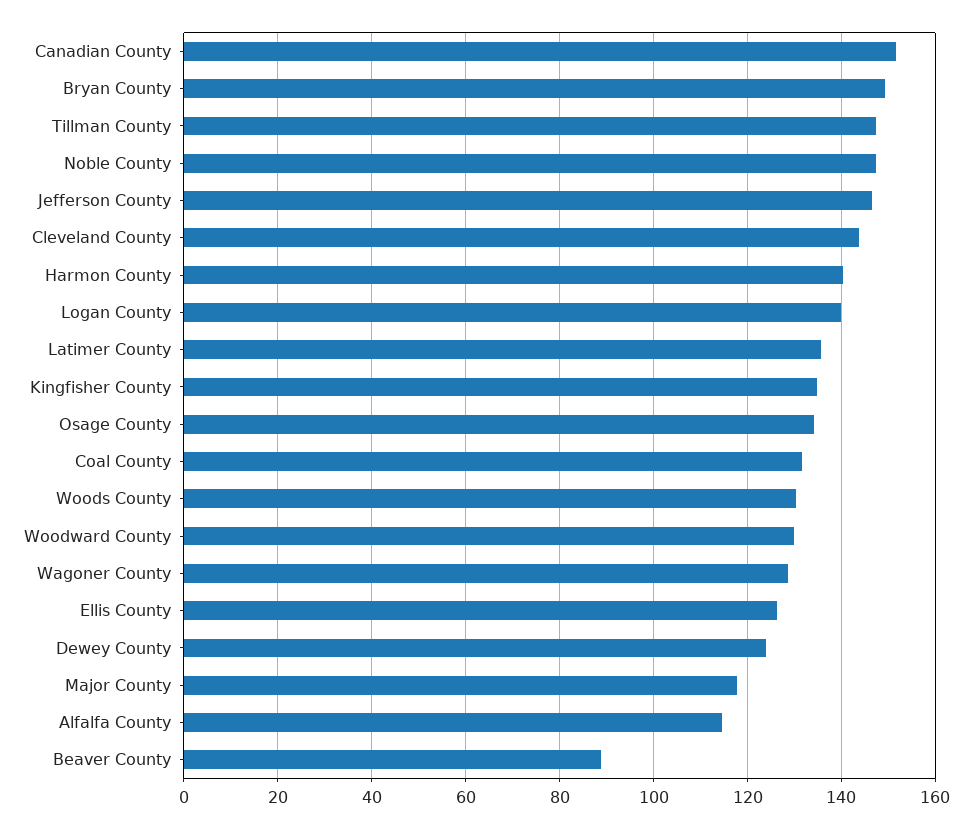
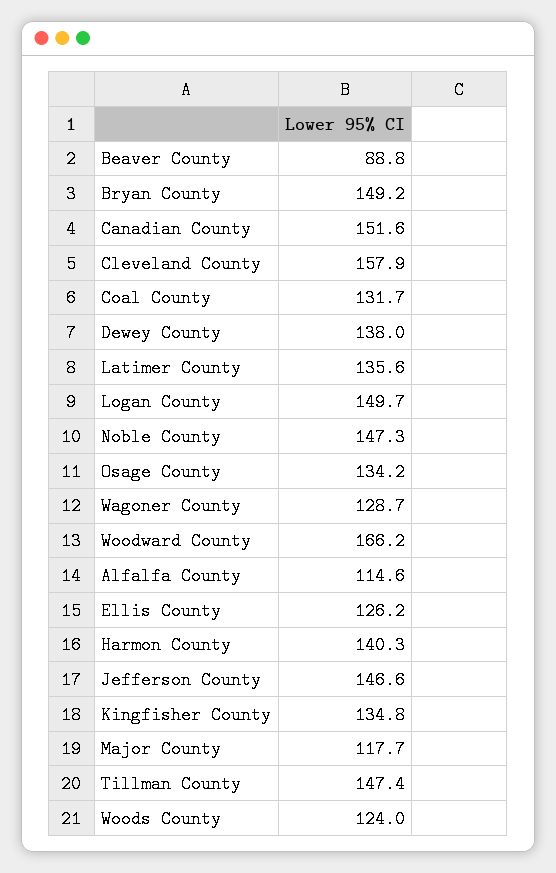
  {
    "Canadian County": 151.6,
    "Bryan County": 149.2,
    "Tillman County": 147.4,
    "Noble County": 147.3,
    "Jefferson County": 146.6,
-   "Cleveland County": 144,
+   "Cleveland County": 157.9,
    "Harmon County": 140.3,
-   "Logan County": 140,
+   "Logan County": 149.7,
    "Latimer County": 135.6,
    "Kingfisher County": 134.8,
    "Osage County": 134.2,
    "Coal County": 131.7,
-   "Woods County": 130,
+   "Woods County": 124,
-   "Woodward County": 130,
+   "Woodward County": 166.2,
    "Wagoner County": 128.7,
    "Ellis County": 126.2,
-   "Dewey County": 124,
+   "Dewey County": 138,
    "Major County": 117.7,
    "Alfalfa County": 114.6,
    "Beaver County": 88.8
  }

